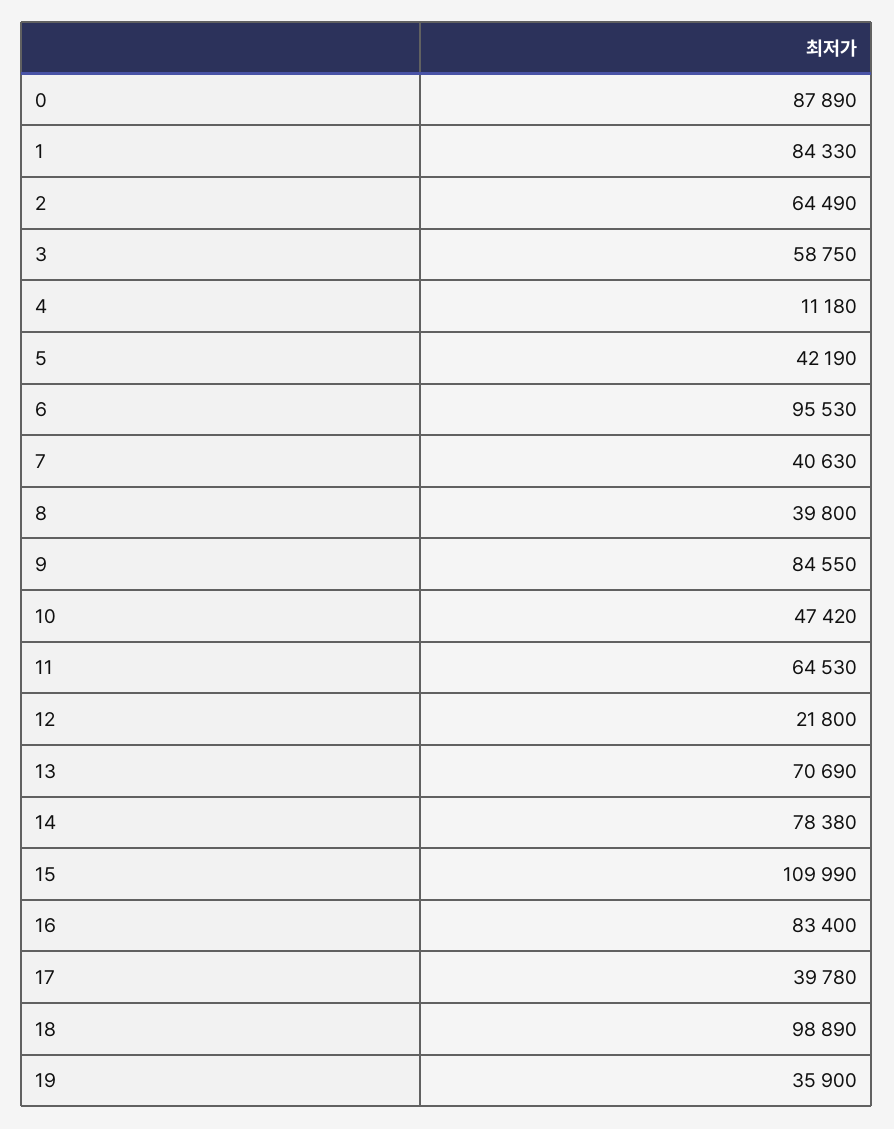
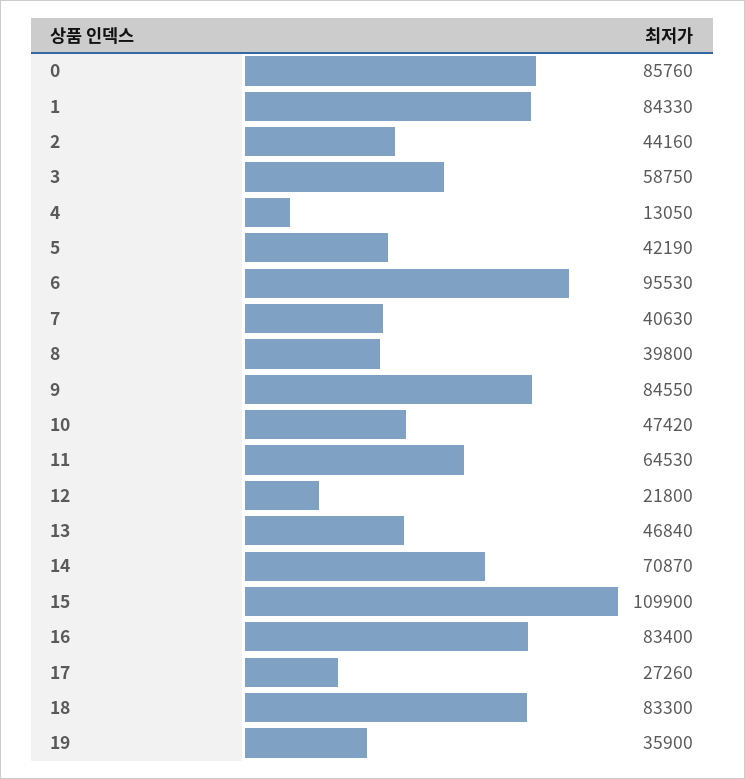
  {
-   "0": 87890,
+   "0": 85760,
    "1": 84330,
-   "2": 64490,
+   "2": 44160,
    "3": 58750,
-   "4": 11180,
+   "4": 13050,
    "5": 42190,
    "6": 95530,
    "7": 40630,
    "8": 39800,
    "9": 84550,
    "10": 47420,
    "11": 64530,
    "12": 21800,
-   "13": 70690,
+   "13": 46840,
-   "14": 78380,
+   "14": 70870,
-   "15": 109990,
+   "15": 109900,
    "16": 83400,
-   "17": 39780,
+   "17": 27260,
-   "18": 98890,
+   "18": 83300,
    "19": 35900
  }

